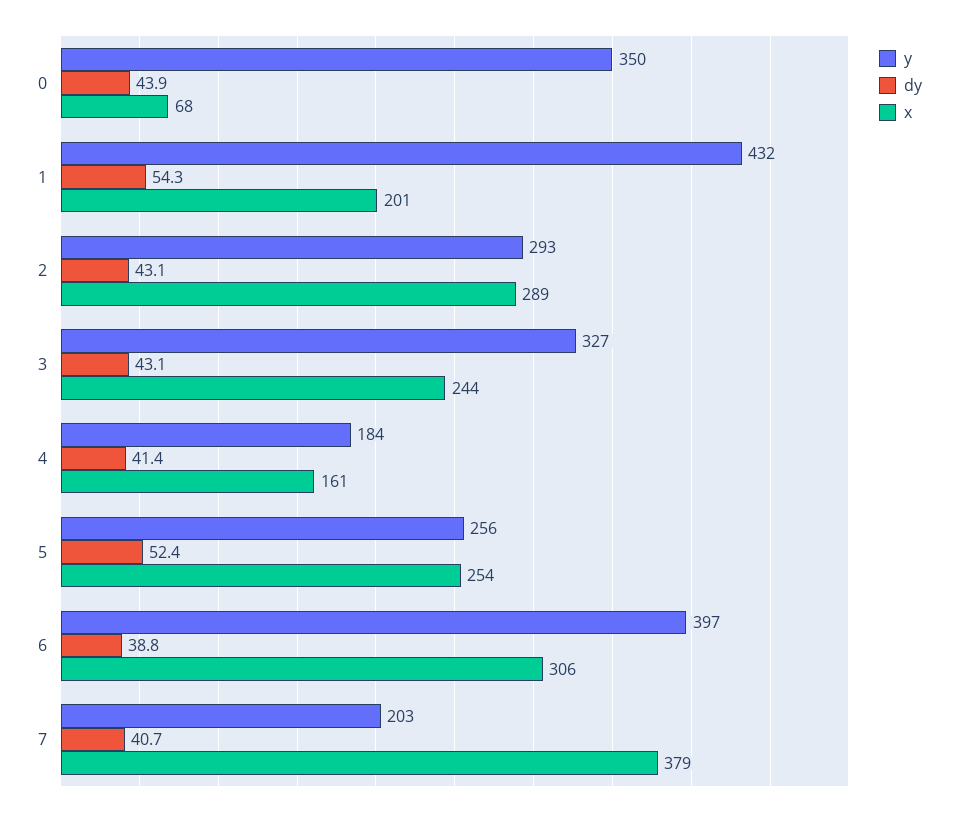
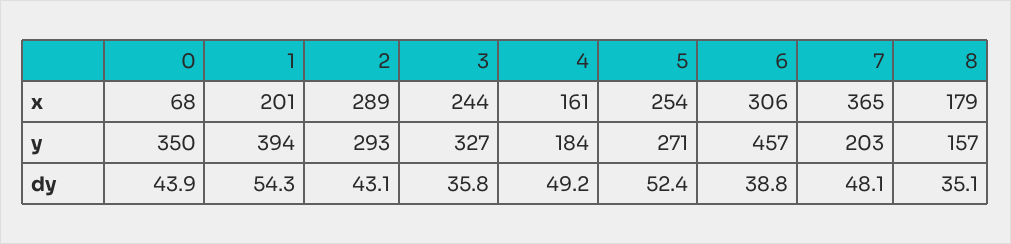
  {
    "y": {
      "0": 350,
-     "1": 432,
+     "1": 394,
      "2": 293,
      "3": 327,
      "4": 184,
-     "5": 256,
+     "5": 271,
-     "6": 397,
+     "6": 457,
-     "7": 203
+     "7": 203,
+     "8": 157
    },
    "dy": {
      "0": 43.9,
      "1": 54.3,
      "2": 43.1,
-     "3": 43.1,
+     "3": 35.8,
-     "4": 41.4,
+     "4": 49.2,
      "5": 52.4,
      "6": 38.8,
-     "7": 40.7
+     "7": 48.1,
+     "8": 35.1
    },
    "x": {
      "0": 68,
      "1": 201,
      "2": 289,
      "3": 244,
      "4": 161,
      "5": 254,
      "6": 306,
-     "7": 379
+     "7": 365,
+     "8": 179
    }
  }

